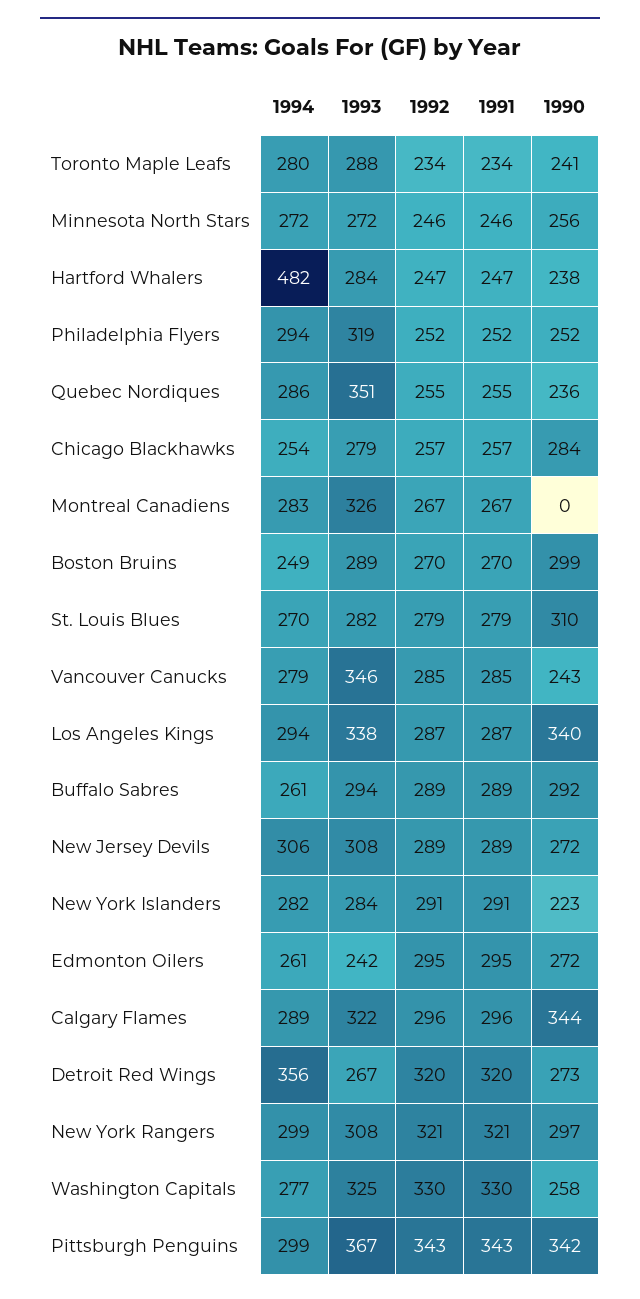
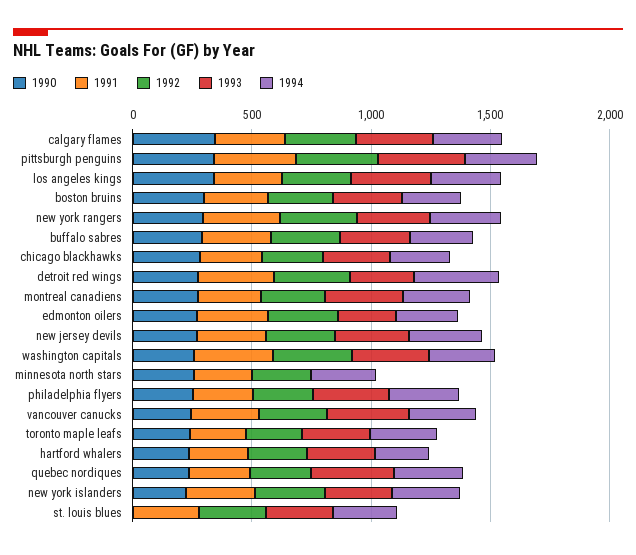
  {
    "1994": {
      "Toronto Maple Leafs": 280,
      "Minnesota North Stars": 272,
-     "Hartford Whalers": 482,
+     "Hartford Whalers": 200,
      "Philadelphia Flyers": 294,
      "Quebec Nordiques": 286,
      "Chicago Blackhawks": 254,
      "Montreal Canadiens": 283,
      "Boston Bruins": 249,
      "St. Louis Blues": 270,
      "Vancouver Canucks": 279,
      "Los Angeles Kings": 294,
      "Buffalo Sabres": 261,
      "New Jersey Devils": 306,
      "New York Islanders": 282,
      "Edmonton Oilers": 261,
      "Calgary Flames": 289,
      "Detroit Red Wings": 356,
      "New York Rangers": 299,
      "Washington Capitals": 277,
      "Pittsburgh Penguins": 299
    },
    "1993": {
      "Toronto Maple Leafs": 288,
-     "Minnesota North Stars": 272,
+     "Minnesota North Stars": 0,
      "Hartford Whalers": 284,
      "Philadelphia Flyers": 319,
      "Quebec Nordiques": 351,
      "Chicago Blackhawks": 279,
      "Montreal Canadiens": 326,
      "Boston Bruins": 289,
      "St. Louis Blues": 282,
      "Vancouver Canucks": 346,
      "Los Angeles Kings": 338,
      "Buffalo Sabres": 294,
      "New Jersey Devils": 308,
      "New York Islanders": 284,
      "Edmonton Oilers": 242,
      "Calgary Flames": 322,
      "Detroit Red Wings": 267,
      "New York Rangers": 308,
      "Washington Capitals": 325,
      "Pittsburgh Penguins": 367
    },
    "1992": {
      "Toronto Maple Leafs": 234,
      "Minnesota North Stars": 246,
      "Hartford Whalers": 247,
      "Philadelphia Flyers": 252,
      "Quebec Nordiques": 255,
      "Chicago Blackhawks": 257,
      "Montreal Canadiens": 267,
      "Boston Bruins": 270,
      "St. Louis Blues": 279,
      "Vancouver Canucks": 285,
      "Los Angeles Kings": 287,
      "Buffalo Sabres": 289,
      "New Jersey Devils": 289,
      "New York Islanders": 291,
      "Edmonton Oilers": 295,
      "Calgary Flames": 296,
      "Detroit Red Wings": 320,
      "New York Rangers": 321,
      "Washington Capitals": 330,
      "Pittsburgh Penguins": 343
    },
    "1991": {
      "Toronto Maple Leafs": 234,
      "Minnesota North Stars": 246,
      "Hartford Whalers": 247,
      "Philadelphia Flyers": 252,
      "Quebec Nordiques": 255,
      "Chicago Blackhawks": 257,
      "Montreal Canadiens": 267,
      "Boston Bruins": 270,
      "St. Louis Blues": 279,
      "Vancouver Canucks": 285,
      "Los Angeles Kings": 287,
      "Buffalo Sabres": 289,
      "New Jersey Devils": 289,
      "New York Islanders": 291,
      "Edmonton Oilers": 295,
      "Calgary Flames": 296,
      "Detroit Red Wings": 320,
      "New York Rangers": 321,
      "Washington Capitals": 330,
      "Pittsburgh Penguins": 343
    },
    "1990": {
      "Toronto Maple Leafs": 241,
      "Minnesota North Stars": 256,
      "Hartford Whalers": 238,
      "Philadelphia Flyers": 252,
      "Quebec Nordiques": 236,
      "Chicago Blackhawks": 284,
-     "Montreal Canadiens": 0,
+     "Montreal Canadiens": 300,
      "Boston Bruins": 299,
-     "St. Louis Blues": 310,
+     "St. Louis Blues": 0,
      "Vancouver Canucks": 243,
      "Los Angeles Kings": 340,
      "Buffalo Sabres": 292,
      "New Jersey Devils": 272,
      "New York Islanders": 223,
      "Edmonton Oilers": 272,
      "Calgary Flames": 344,
      "Detroit Red Wings": 273,
      "New York Rangers": 297,
      "Washington Capitals": 258,
      "Pittsburgh Penguins": 342
    }
  }

